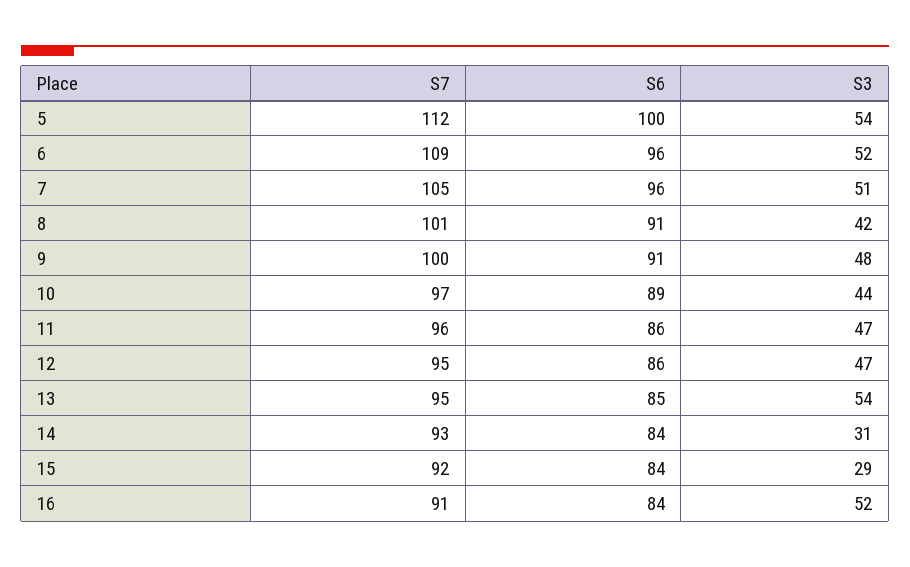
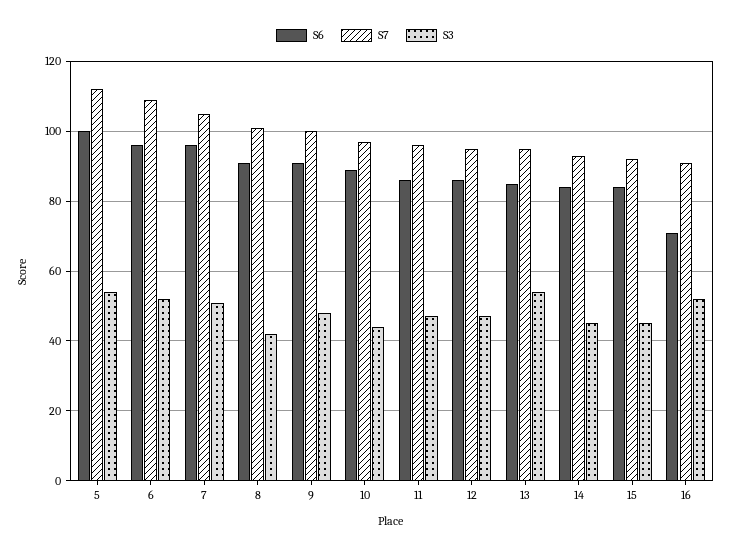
  {
    "S7": {
      "5": 112,
      "6": 109,
      "7": 105,
      "8": 101,
      "9": 100,
      "10": 97,
      "11": 96,
      "12": 95,
      "13": 95,
      "14": 93,
      "15": 92,
      "16": 91
    },
    "S6": {
      "5": 100,
      "6": 96,
      "7": 96,
      "8": 91,
      "9": 91,
      "10": 89,
      "11": 86,
      "12": 86,
      "13": 85,
      "14": 84,
      "15": 84,
-     "16": 84
+     "16": 70
    },
    "S3": {
      "5": 54,
      "6": 52,
      "7": 51,
      "8": 42,
      "9": 48,
      "10": 44,
      "11": 47,
      "12": 47,
      "13": 54,
-     "14": 31,
+     "14": 45,
-     "15": 29,
+     "15": 45,
      "16": 52
    }
  }

